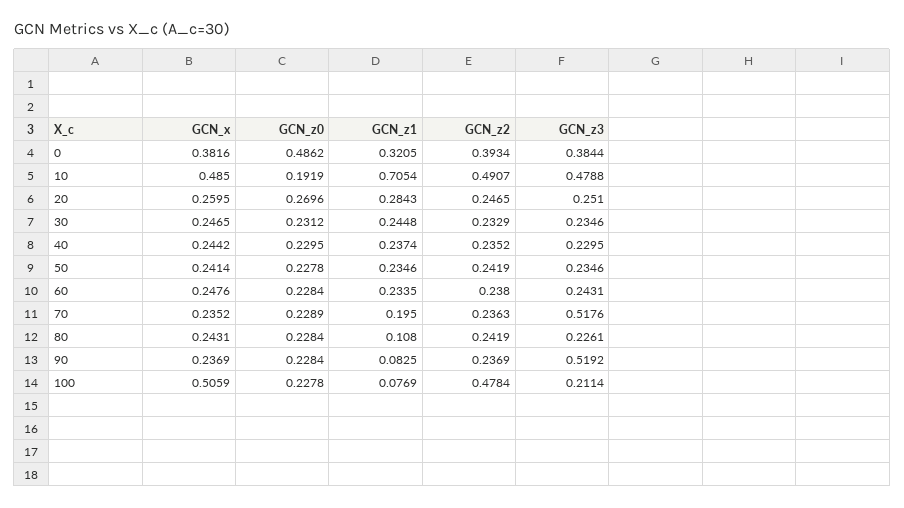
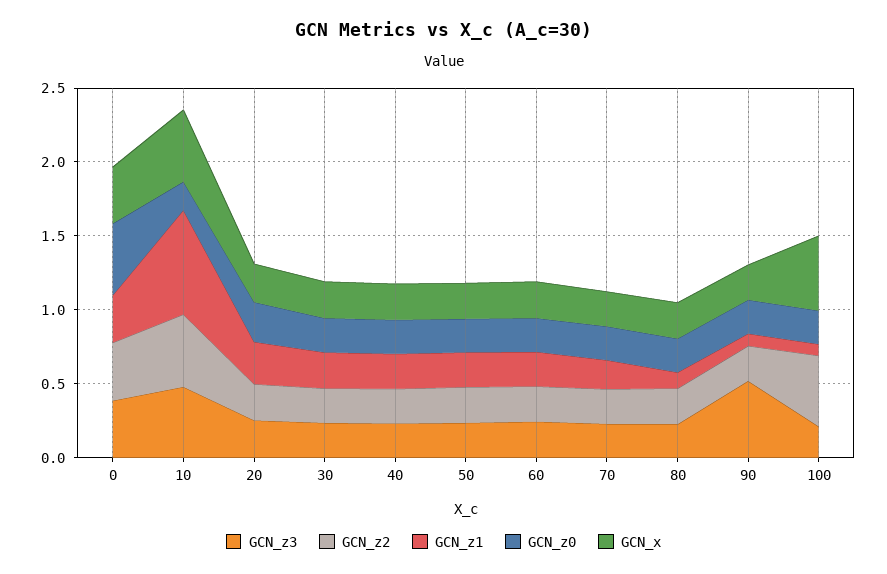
  {
    "GCN_x": {
      "0": 0.3816,
      "10": 0.485,
      "20": 0.2595,
      "30": 0.2465,
      "40": 0.2442,
      "50": 0.2414,
      "60": 0.2476,
      "70": 0.2352,
      "80": 0.2431,
      "90": 0.2369,
      "100": 0.5059
    },
    "GCN_z0": {
      "0": 0.4862,
      "10": 0.1919,
      "20": 0.2696,
      "30": 0.2312,
      "40": 0.2295,
      "50": 0.2278,
      "60": 0.2284,
      "70": 0.2289,
      "80": 0.2284,
      "90": 0.2284,
      "100": 0.2278
    },
    "GCN_z1": {
      "0": 0.3205,
      "10": 0.7054,
      "20": 0.2843,
      "30": 0.2448,
      "40": 0.2374,
      "50": 0.2346,
      "60": 0.2335,
      "70": 0.195,
      "80": 0.108,
      "90": 0.0825,
      "100": 0.0769
    },
    "GCN_z2": {
      "0": 0.3934,
      "10": 0.4907,
      "20": 0.2465,
      "30": 0.2329,
      "40": 0.2352,
      "50": 0.2419,
      "60": 0.238,
      "70": 0.2363,
      "80": 0.2419,
      "90": 0.2369,
      "100": 0.4784
    },
    "GCN_z3": {
      "0": 0.3844,
      "10": 0.4788,
      "20": 0.251,
      "30": 0.2346,
      "40": 0.2295,
      "50": 0.2346,
      "60": 0.2431,
-     "70": 0.5176,
+     "70": 0.2,
      "80": 0.2261,
      "90": 0.5192,
      "100": 0.2114
    }
  }

